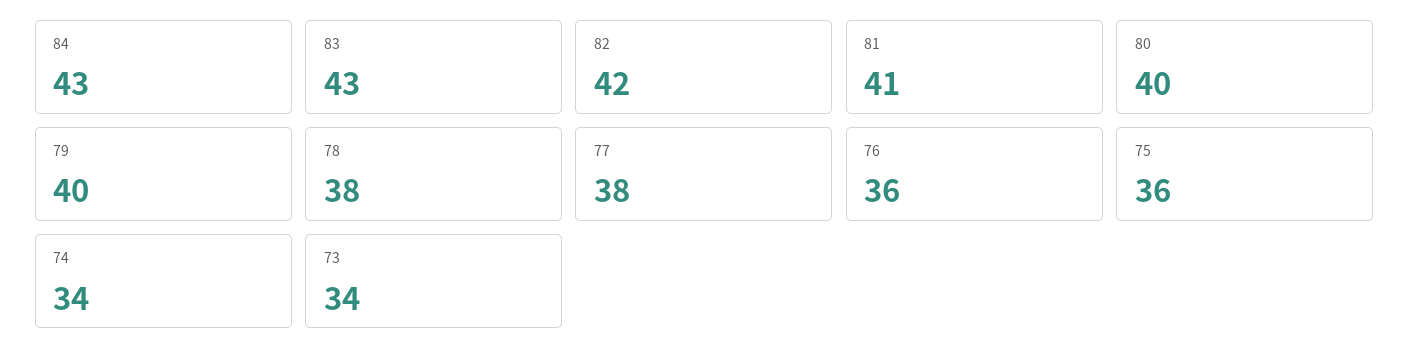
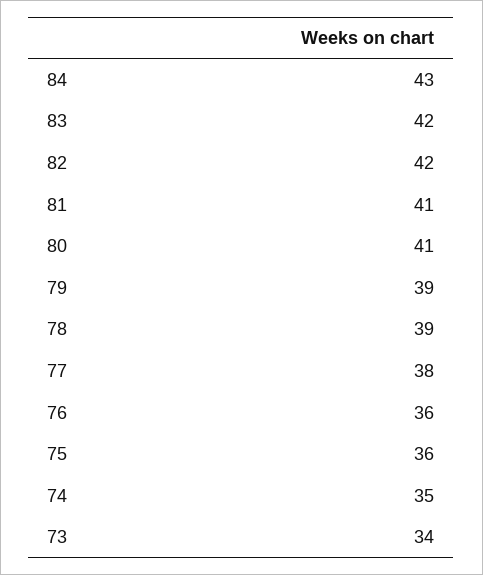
  {
    "84": 43,
-   "83": 43,
+   "83": 42,
    "82": 42,
    "81": 41,
-   "80": 40,
+   "80": 41,
-   "79": 40,
+   "79": 39,
-   "78": 38,
+   "78": 39,
    "77": 38,
    "76": 36,
    "75": 36,
-   "74": 34,
+   "74": 35,
    "73": 34
  }

